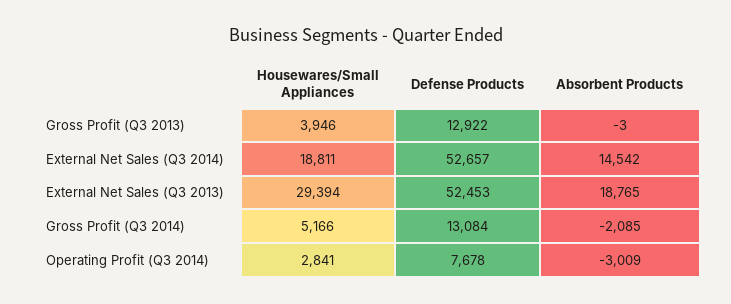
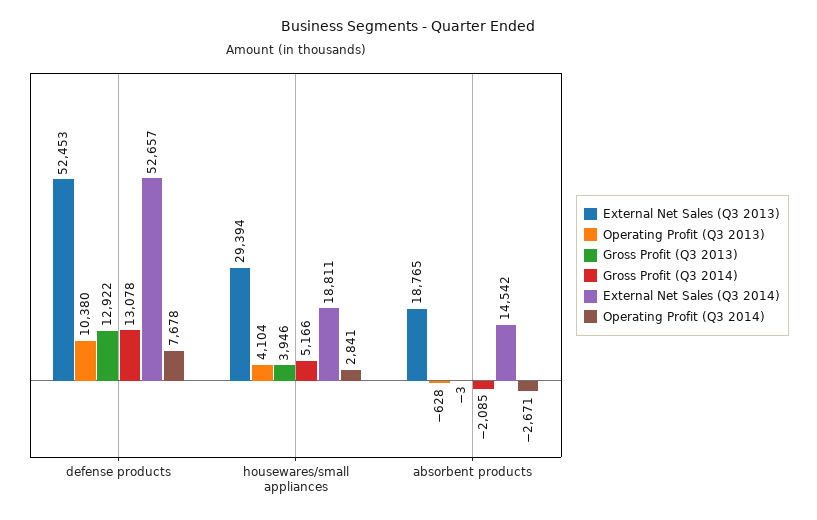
  {
    "Gross Profit (Q3 2013)": {
      "Housewares/Small Appliances": 3946,
      "Defense Products": 12922,
      "Absorbent Products": -3
    },
    "External Net Sales (Q3 2014)": {
      "Housewares/Small Appliances": 18811,
      "Defense Products": 52657,
      "Absorbent Products": 14542
    },
    "External Net Sales (Q3 2013)": {
      "Housewares/Small Appliances": 29394,
      "Defense Products": 52453,
      "Absorbent Products": 18765
    },
    "Gross Profit (Q3 2014)": {
      "Housewares/Small Appliances": 5166,
-     "Defense Products": 13084,
+     "Defense Products": 13078,
      "Absorbent Products": -2085
    },
    "Operating Profit (Q3 2014)": {
      "Housewares/Small Appliances": 2841,
      "Defense Products": 7678,
-     "Absorbent Products": -3009
+     "Absorbent Products": -2671
-   }
+   },
+   "Operating Profit (Q3 2013)": {
+     "Defense Products": 10380,
+     "Housewares/Small Appliances": 4104,
+     "Absorbent Products": -628
+   }
  }

